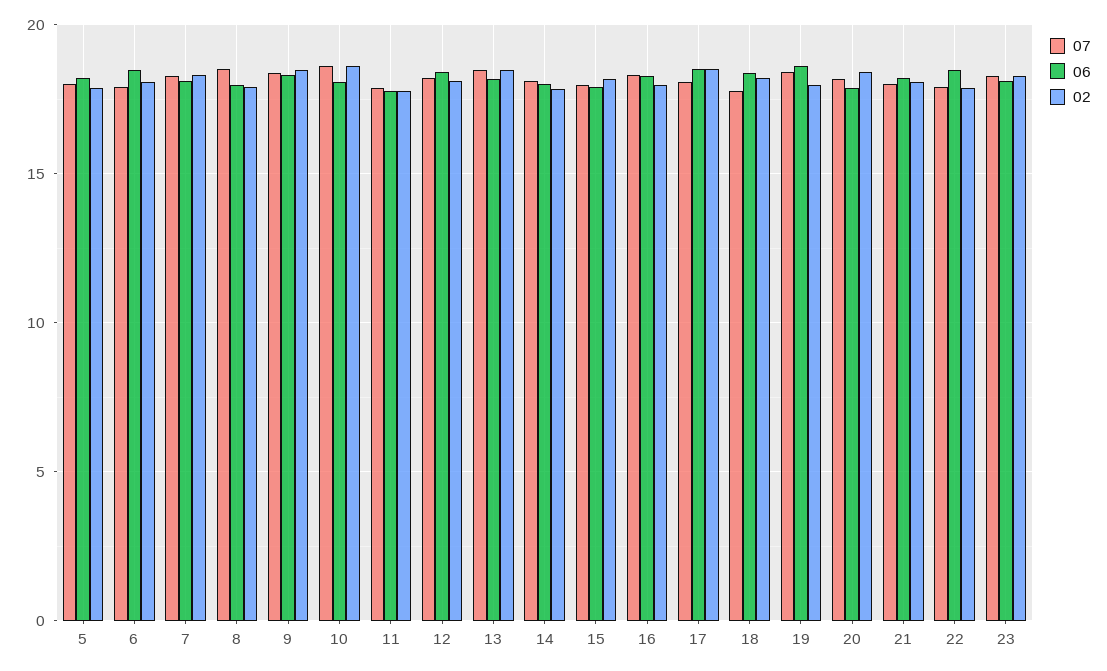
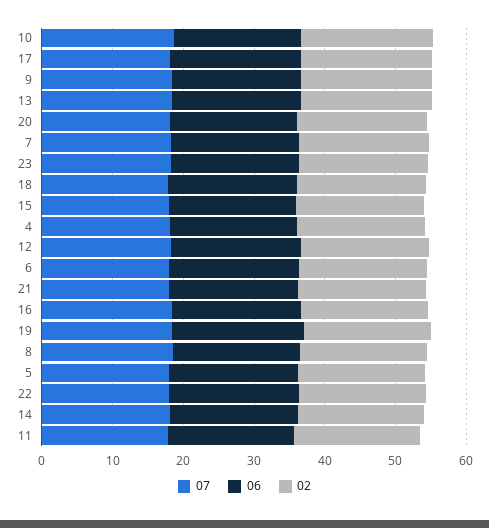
  {
    "07": {
      "5": 18,
      "6": 18,
      "7": 18.5,
      "8": 18.5,
      "9": 18.5,
      "10": 18.5,
      "11": 18,
      "12": 18,
      "13": 18.5,
      "14": 18,
      "15": 18,
      "16": 18.5,
      "17": 18,
      "18": 18,
      "19": 18.5,
      "20": 18,
      "21": 18,
      "22": 18,
-     "23": 18.5
+     "23": 18.5,
+     "4": 18
    },
    "06": {
      "5": 18,
      "6": 18.5,
      "7": 18,
      "8": 18,
      "9": 18.5,
      "10": 18,
      "11": 18,
      "12": 18.5,
      "13": 18,
      "14": 18,
      "15": 18,
      "16": 18.5,
      "17": 18.5,
      "18": 18.5,
      "19": 18.5,
      "20": 18,
      "21": 18,
      "22": 18.5,
-     "23": 18
+     "23": 18,
+     "4": 18
    },
    "02": {
      "5": 18,
      "6": 18,
      "7": 18.5,
      "8": 18,
      "9": 18.5,
      "10": 18.5,
      "11": 18,
      "12": 18,
      "13": 18.5,
      "14": 18,
      "15": 18,
      "16": 18,
      "17": 18.5,
      "18": 18,
      "19": 18,
      "20": 18.5,
      "21": 18,
      "22": 18,
-     "23": 18.5
+     "23": 18.5,
+     "4": 18
    }
  }

